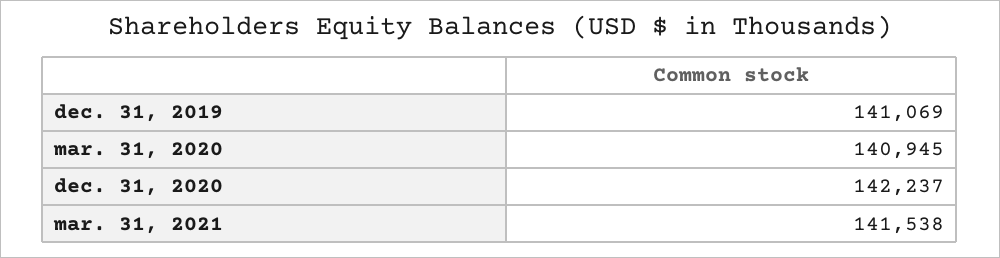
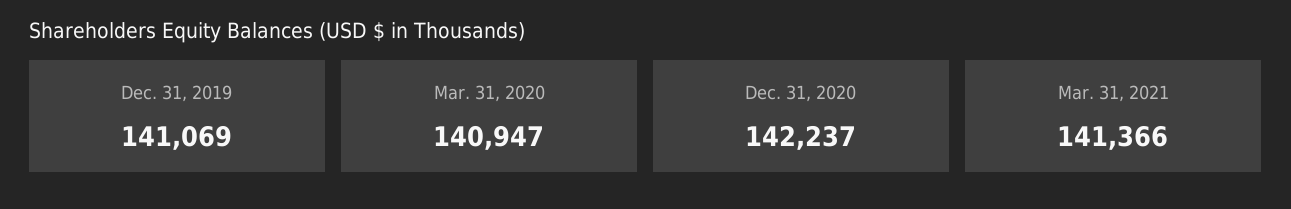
  {
    "dec. 31, 2019": 141069,
-   "mar. 31, 2020": 140945,
+   "mar. 31, 2020": 140947,
    "dec. 31, 2020": 142237,
-   "mar. 31, 2021": 141538
+   "mar. 31, 2021": 141366
  }

